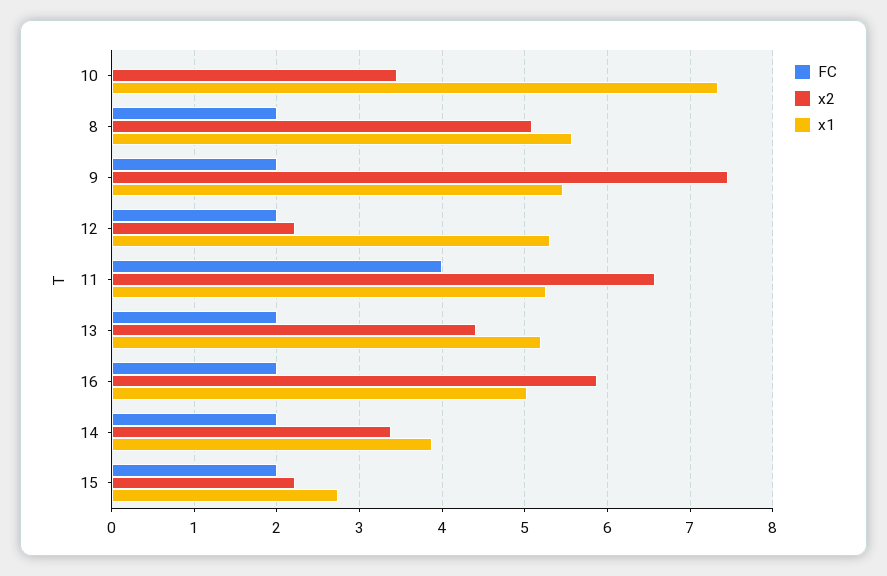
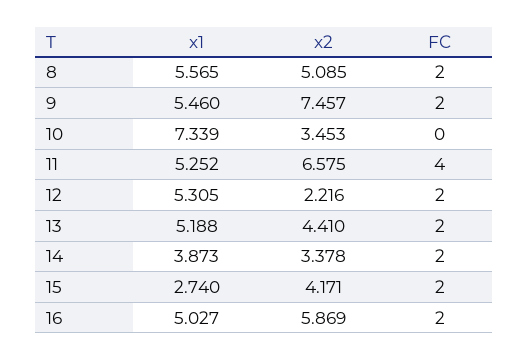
  {
    "FC": {
      "10": 0,
      "8": 2,
      "9": 2,
      "12": 2,
      "11": 4,
      "13": 2,
      "16": 2,
      "14": 2,
      "15": 2
    },
    "x2": {
      "10": 3.453,
      "8": 5.085,
      "9": 7.457,
      "12": 2.216,
      "11": 6.575,
      "13": 4.41,
      "16": 5.869,
      "14": 3.378,
-     "15": 2.2
+     "15": 4.171
    },
    "x1": {
      "10": 7.339,
      "8": 5.565,
      "9": 5.46,
      "12": 5.305,
      "11": 5.252,
      "13": 5.188,
      "16": 5.027,
      "14": 3.873,
      "15": 2.74
    }
  }

